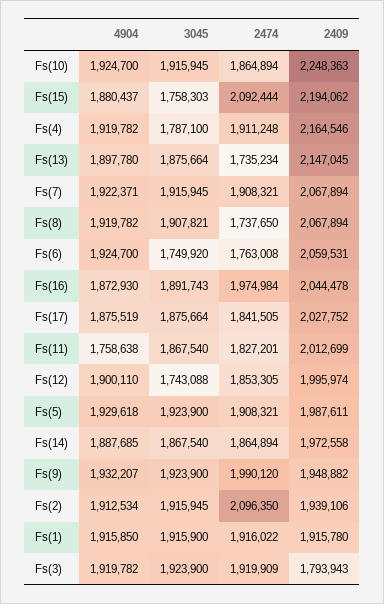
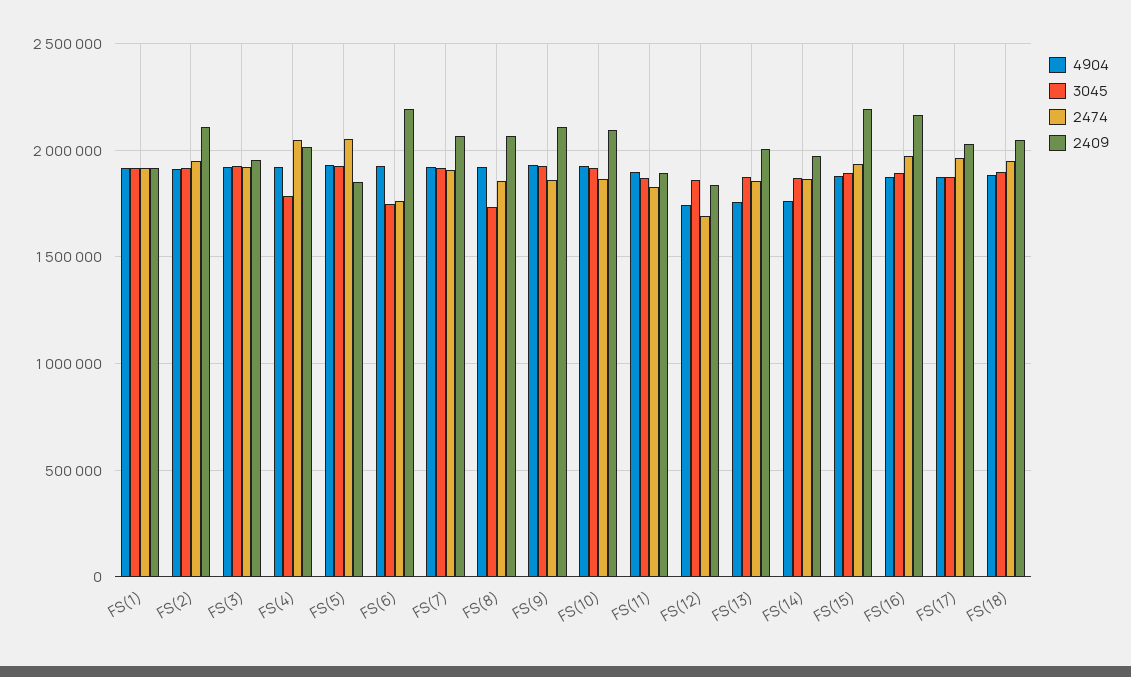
  {
    "4904": {
      "Fs(10)": 1924700,
      "Fs(15)": 1880437,
      "Fs(4)": 1919782,
-     "Fs(13)": 1897780,
+     "Fs(13)": 1750000,
      "Fs(7)": 1922371,
      "Fs(8)": 1919782,
      "Fs(6)": 1924700,
      "Fs(16)": 1872930,
      "Fs(17)": 1875519,
-     "Fs(11)": 1758638,
+     "Fs(11)": 1900000,
-     "Fs(12)": 1900110,
+     "Fs(12)": 1750000,
      "Fs(5)": 1929618,
-     "Fs(14)": 1887685,
+     "Fs(14)": 1750000,
      "Fs(9)": 1932207,
      "Fs(2)": 1912534,
      "Fs(1)": 1915850,
-     "Fs(3)": 1919782
+     "Fs(3)": 1919782,
+     "FS(18)": 1900000
    },
    "3045": {
      "Fs(10)": 1915945,
-     "Fs(15)": 1758303,
+     "Fs(15)": 1900000,
      "Fs(4)": 1787100,
      "Fs(13)": 1875664,
      "Fs(7)": 1915945,
-     "Fs(8)": 1907821,
+     "Fs(8)": 1750000,
      "Fs(6)": 1749920,
      "Fs(16)": 1891743,
      "Fs(17)": 1875664,
      "Fs(11)": 1867540,
-     "Fs(12)": 1743088,
+     "Fs(12)": 1850000,
      "Fs(5)": 1923900,
      "Fs(14)": 1867540,
      "Fs(9)": 1923900,
      "Fs(2)": 1915945,
      "Fs(1)": 1915900,
-     "Fs(3)": 1923900
+     "Fs(3)": 1923900,
+     "FS(18)": 1900000
    },
    "2474": {
      "Fs(10)": 1864894,
-     "Fs(15)": 2092444,
+     "Fs(15)": 1950000,
-     "Fs(4)": 1911248,
+     "Fs(4)": 2050000,
-     "Fs(13)": 1735234,
+     "Fs(13)": 1850000,
      "Fs(7)": 1908321,
-     "Fs(8)": 1737650,
+     "Fs(8)": 1850000,
      "Fs(6)": 1763008,
      "Fs(16)": 1974984,
-     "Fs(17)": 1841505,
+     "Fs(17)": 1950000,
      "Fs(11)": 1827201,
-     "Fs(12)": 1853305,
+     "Fs(12)": 1700000,
-     "Fs(5)": 1908321,
+     "Fs(5)": 2050000,
      "Fs(14)": 1864894,
-     "Fs(9)": 1990120,
+     "Fs(9)": 1850000,
-     "Fs(2)": 2096350,
+     "Fs(2)": 1950000,
      "Fs(1)": 1916022,
-     "Fs(3)": 1919909
+     "Fs(3)": 1919909,
+     "FS(18)": 1950000
    },
    "2409": {
-     "Fs(10)": 2248363,
+     "Fs(10)": 2100000,
      "Fs(15)": 2194062,
-     "Fs(4)": 2164546,
+     "Fs(4)": 2000000,
-     "Fs(13)": 2147045,
+     "Fs(13)": 2000000,
      "Fs(7)": 2067894,
      "Fs(8)": 2067894,
-     "Fs(6)": 2059531,
+     "Fs(6)": 2200000,
-     "Fs(16)": 2044478,
+     "Fs(16)": 2150000,
      "Fs(17)": 2027752,
-     "Fs(11)": 2012699,
+     "Fs(11)": 1900000,
-     "Fs(12)": 1995974,
+     "Fs(12)": 1850000,
-     "Fs(5)": 1987611,
+     "Fs(5)": 1850000,
      "Fs(14)": 1972558,
-     "Fs(9)": 1948882,
+     "Fs(9)": 2100000,
-     "Fs(2)": 1939106,
+     "Fs(2)": 2100000,
      "Fs(1)": 1915780,
-     "Fs(3)": 1793943
+     "Fs(3)": 1950000,
+     "FS(18)": 2050000
    }
  }

